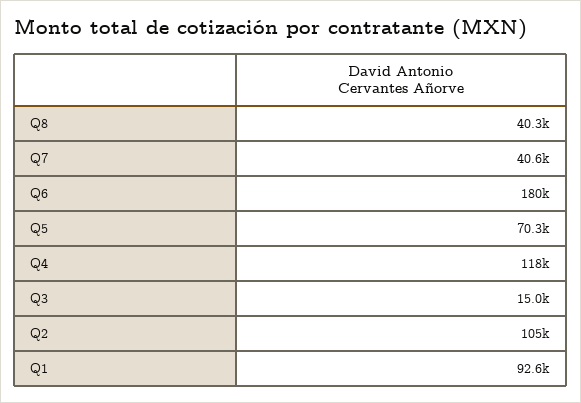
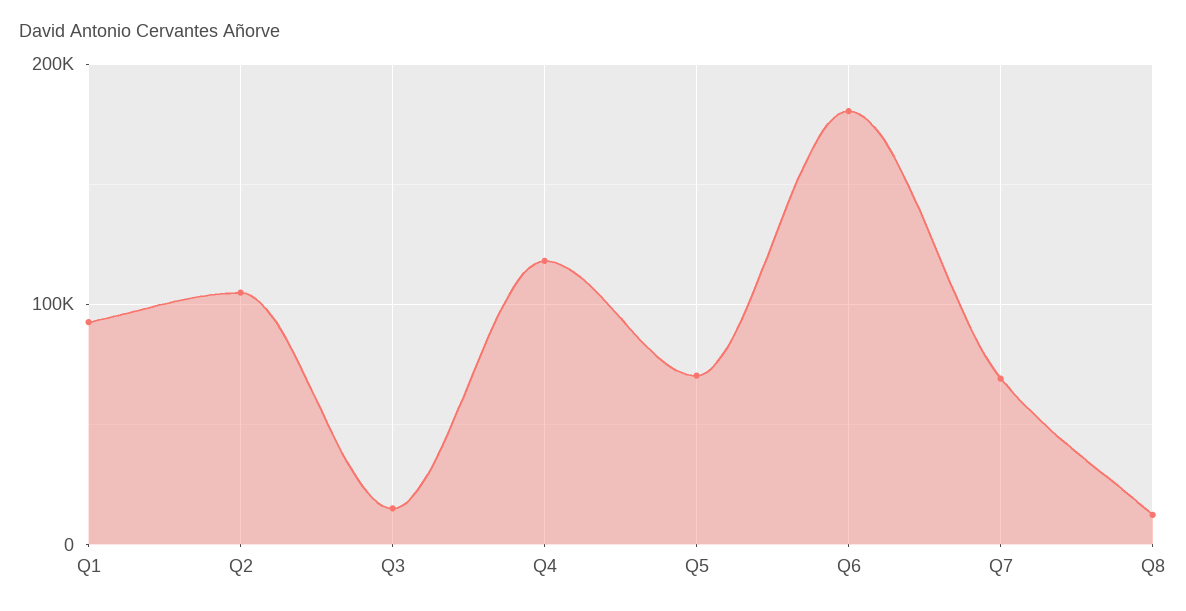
  {
-   "Q8": 40300,
+   "Q8": 10000,
-   "Q7": 40600,
+   "Q7": 70000,
    "Q6": 180000,
    "Q5": 70300,
    "Q4": 118000,
    "Q3": 15000,
    "Q2": 105000,
    "Q1": 92600
  }

